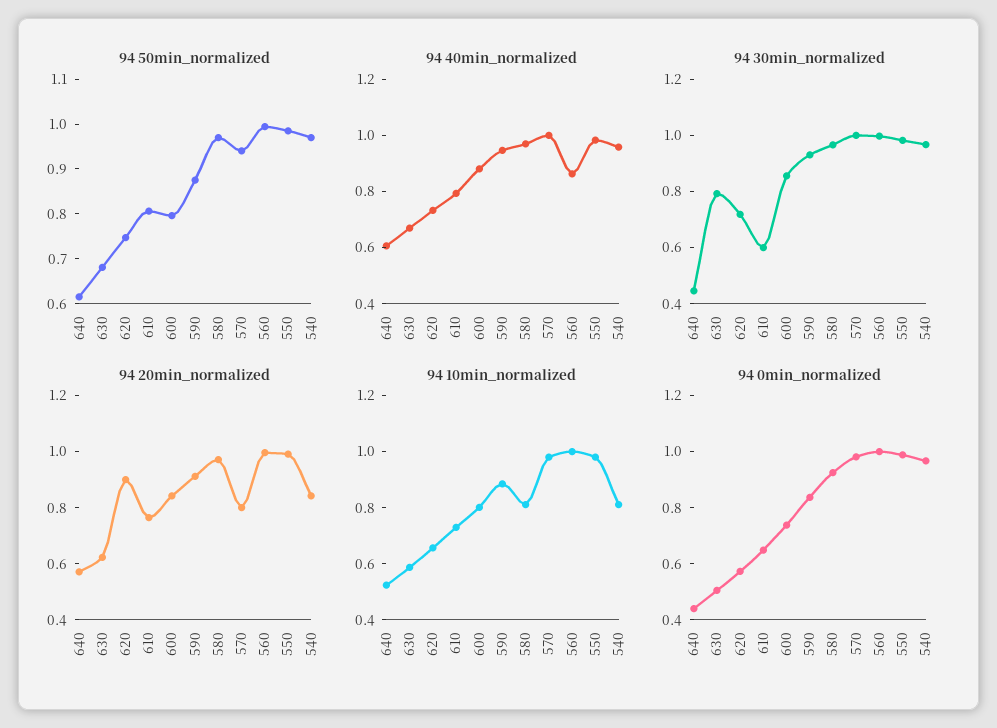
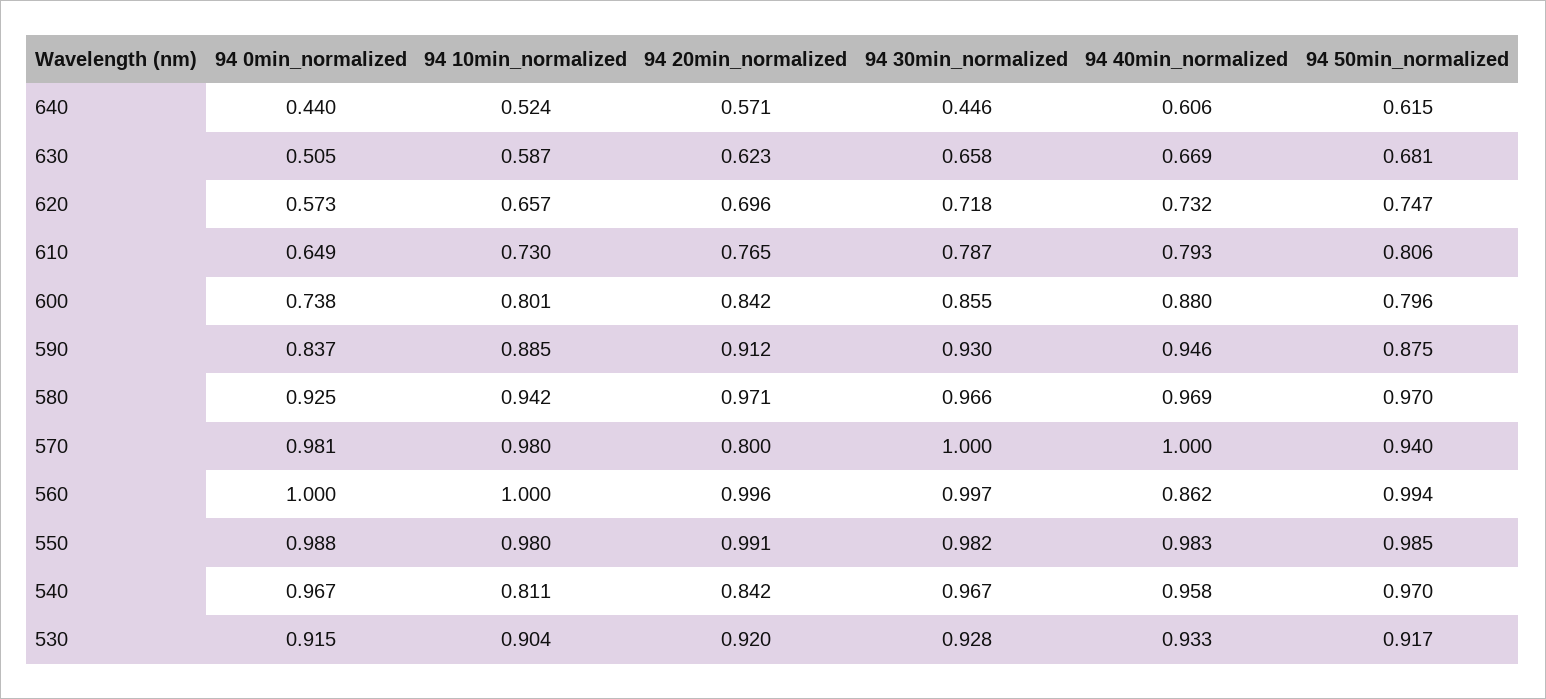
  {
    "94 50min_normalized": {
      "640": 0.615,
      "630": 0.681,
      "620": 0.747,
      "610": 0.806,
      "600": 0.796,
      "590": 0.875,
      "580": 0.97,
      "570": 0.94,
      "560": 0.994,
      "550": 0.985,
-     "540": 0.97
+     "540": 0.97,
+     "530": 0.917
    },
    "94 40min_normalized": {
      "640": 0.606,
      "630": 0.669,
      "620": 0.732,
      "610": 0.793,
      "600": 0.88,
      "590": 0.946,
      "580": 0.969,
      "570": 1,
      "560": 0.862,
      "550": 0.983,
-     "540": 0.958
+     "540": 0.958,
+     "530": 0.933
    },
    "94 30min_normalized": {
      "640": 0.446,
-     "630": 0.8,
+     "630": 0.658,
      "620": 0.718,
-     "610": 0.6,
+     "610": 0.787,
      "600": 0.855,
      "590": 0.93,
      "580": 0.966,
      "570": 1,
      "560": 0.997,
      "550": 0.982,
-     "540": 0.967
+     "540": 0.967,
+     "530": 0.928
    },
    "94 20min_normalized": {
      "640": 0.571,
      "630": 0.623,
-     "620": 0.9,
+     "620": 0.696,
      "610": 0.765,
      "600": 0.842,
      "590": 0.912,
      "580": 0.971,
      "570": 0.8,
      "560": 0.996,
      "550": 0.991,
-     "540": 0.842
+     "540": 0.842,
+     "530": 0.92
    },
    "94 10min_normalized": {
      "640": 0.524,
      "630": 0.587,
      "620": 0.657,
      "610": 0.73,
      "600": 0.801,
      "590": 0.885,
-     "580": 0.8,
+     "580": 0.942,
      "570": 0.98,
      "560": 1,
      "550": 0.98,
-     "540": 0.811
+     "540": 0.811,
+     "530": 0.904
    },
    "94 0min_normalized": {
      "640": 0.44,
      "630": 0.505,
      "620": 0.573,
      "610": 0.649,
      "600": 0.738,
      "590": 0.837,
      "580": 0.925,
      "570": 0.981,
      "560": 1,
      "550": 0.988,
-     "540": 0.967
+     "540": 0.967,
+     "530": 0.915
    }
  }

